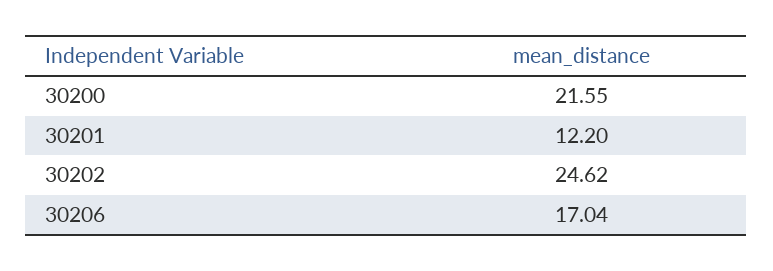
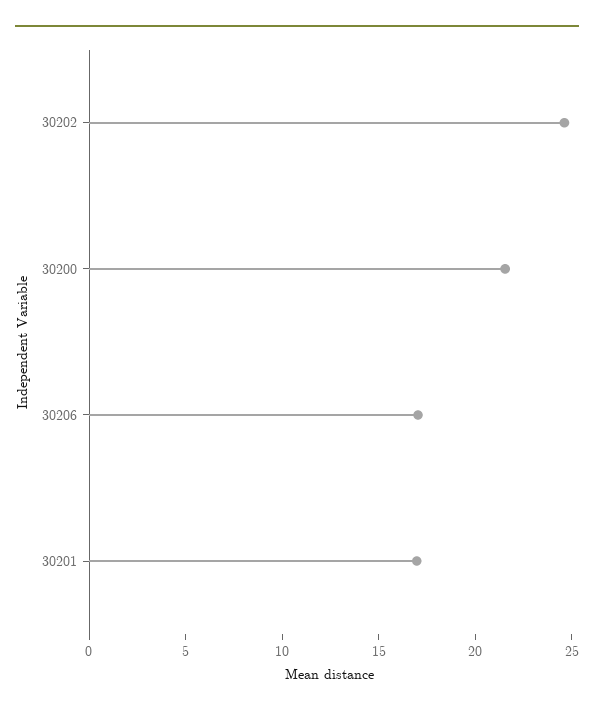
  {
    "30200": 21.55,
-   "30201": 12.2,
+   "30201": 17,
    "30202": 24.62,
    "30206": 17.04
  }

